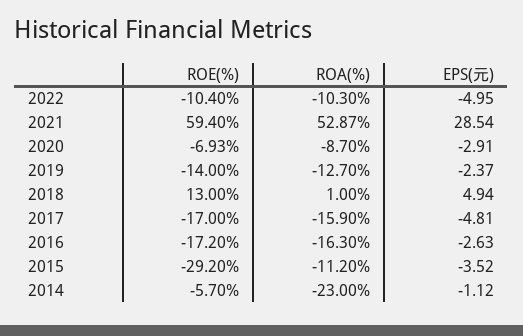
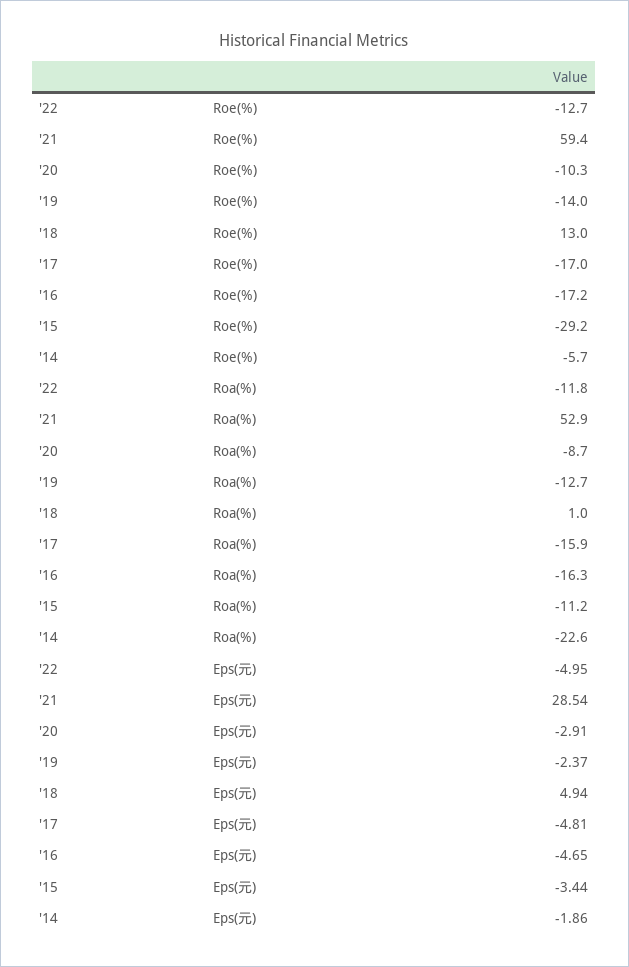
  {
    "ROE(%)": {
-     "2022": -10.4,
+     "2022": -12.7,
      "2021": 59.4,
-     "2020": -6.93,
+     "2020": -10.3,
      "2019": -14,
      "2018": 13,
      "2017": -17,
      "2016": -17.2,
      "2015": -29.2,
      "2014": -5.7
    },
    "ROA(%)": {
-     "2022": -10.3,
+     "2022": -11.8,
-     "2021": 52.87,
+     "2021": 52.9,
      "2020": -8.7,
      "2019": -12.7,
      "2018": 1,
      "2017": -15.9,
      "2016": -16.3,
      "2015": -11.2,
-     "2014": -23
+     "2014": -22.6
    },
    "EPS(元)": {
      "2022": -4.95,
      "2021": 28.54,
      "2020": -2.91,
      "2019": -2.37,
      "2018": 4.94,
      "2017": -4.81,
-     "2016": -2.63,
+     "2016": -4.65,
-     "2015": -3.52,
+     "2015": -3.44,
-     "2014": -1.12
+     "2014": -1.86
    }
  }

